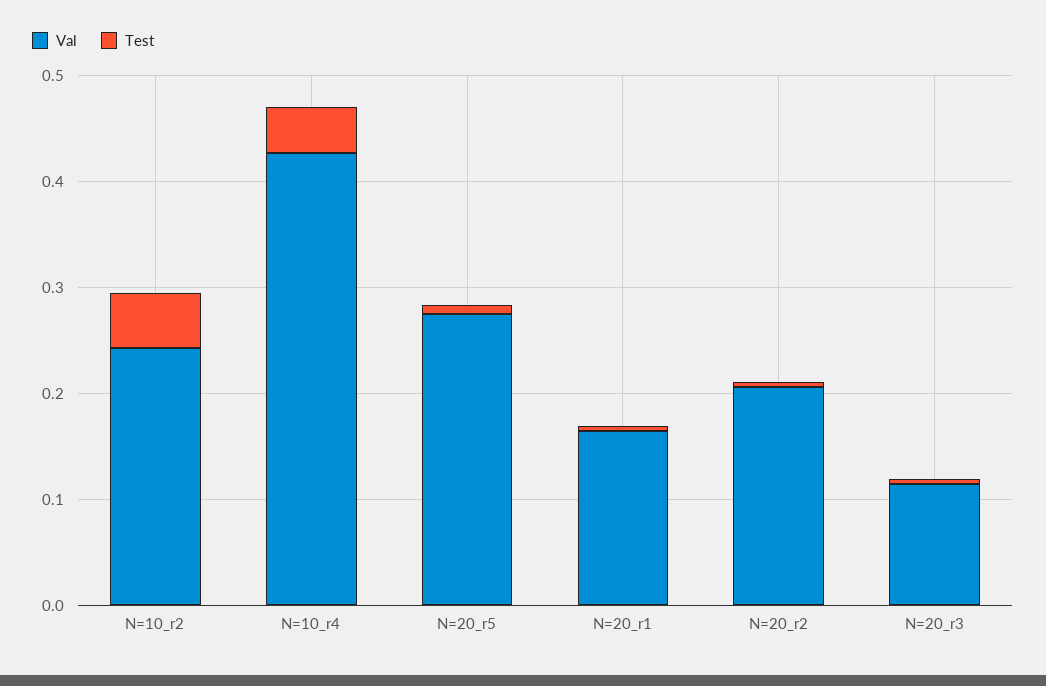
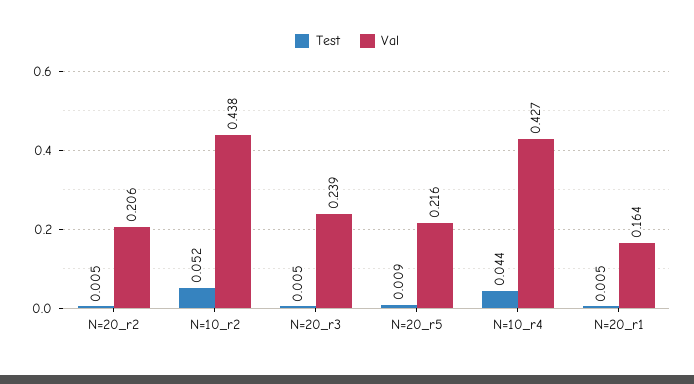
  {
    "Val": {
-     "N=10_r2": 0.24,
+     "N=10_r2": 0.438,
      "N=10_r4": 0.427,
-     "N=20_r5": 0.28,
+     "N=20_r5": 0.216,
      "N=20_r1": 0.164,
      "N=20_r2": 0.206,
-     "N=20_r3": 0.12
+     "N=20_r3": 0.239
    },
    "Test": {
      "N=10_r2": 0.052,
      "N=10_r4": 0.044,
      "N=20_r5": 0.009,
      "N=20_r1": 0.005,
      "N=20_r2": 0.005,
      "N=20_r3": 0.005
    }
  }

